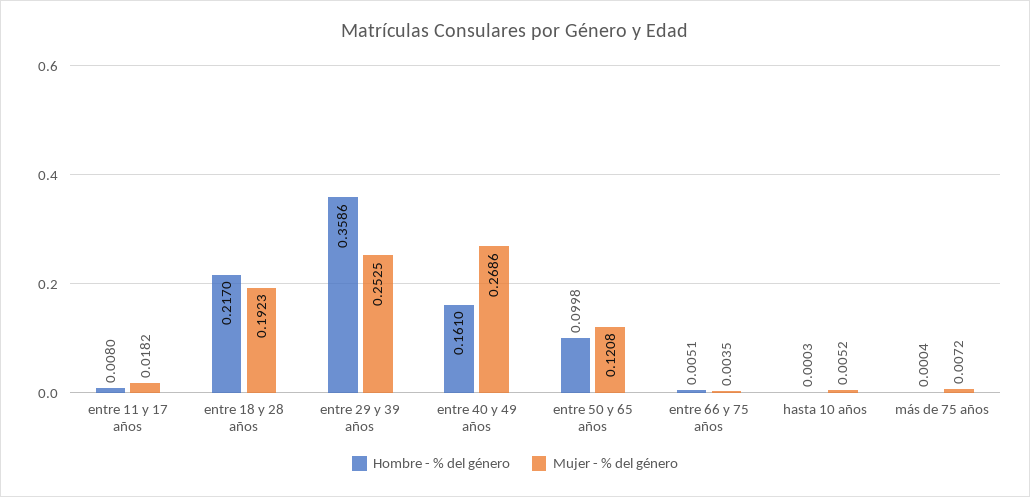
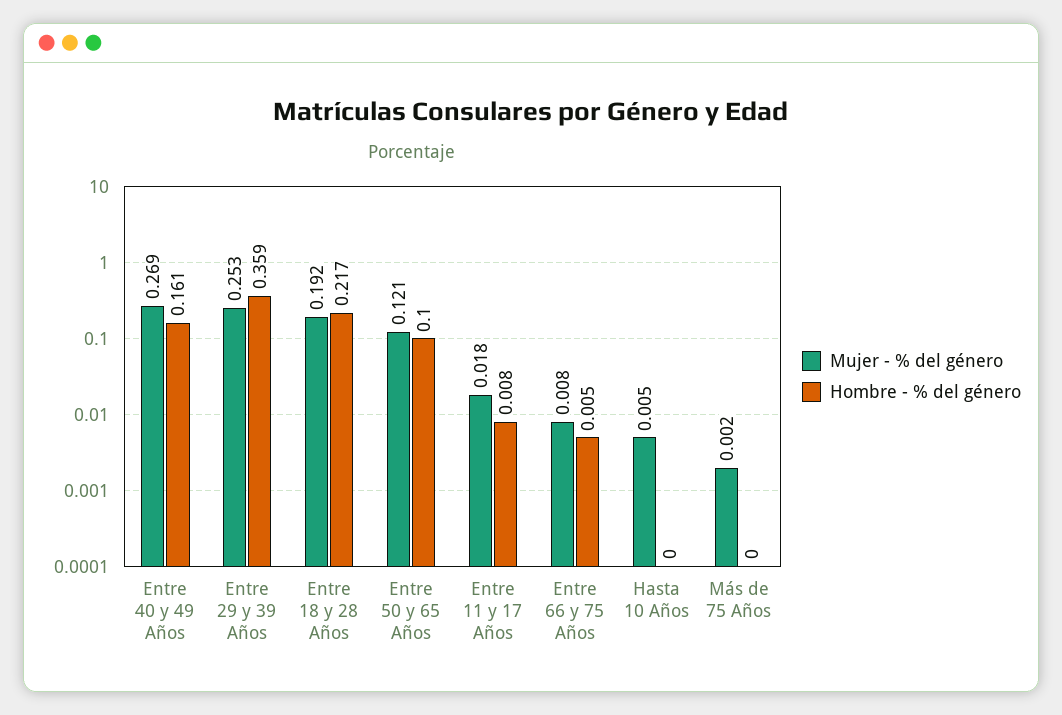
  {
    "Hombre - % del género": {
      "entre 11 y 17 años": 0.008,
      "entre 18 y 28 años": 0.217,
      "entre 29 y 39 años": 0.3586,
      "entre 40 y 49 años": 0.161,
      "entre 50 y 65 años": 0.0998,
      "entre 66 y 75 años": 0.0051,
      "hasta 10 años": 0.0003,
      "más de 75 años": 0.0004
    },
    "Mujer - % del género": {
      "entre 11 y 17 años": 0.0182,
      "entre 18 y 28 años": 0.1923,
      "entre 29 y 39 años": 0.2525,
      "entre 40 y 49 años": 0.2686,
      "entre 50 y 65 años": 0.1208,
-     "entre 66 y 75 años": 0.0035,
+     "entre 66 y 75 años": 0.008,
      "hasta 10 años": 0.0052,
-     "más de 75 años": 0.0072
+     "más de 75 años": 0.002
    }
  }

